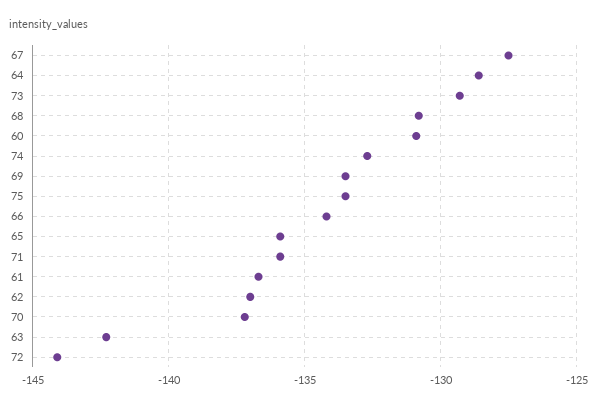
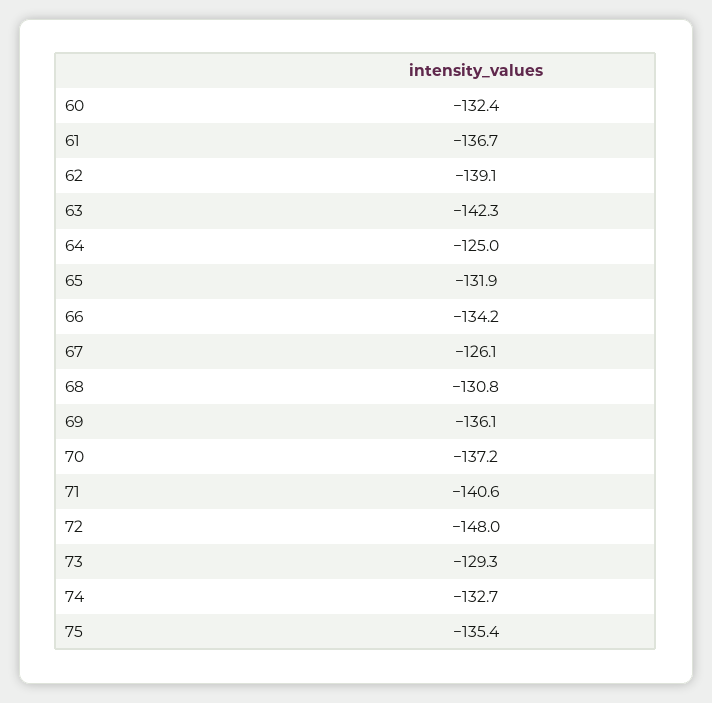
  {
-   "67": -127.5,
+   "67": -126.1,
-   "64": -128.5,
+   "64": -125,
    "73": -129.3,
    "68": -130.8,
-   "60": -131,
+   "60": -132.4,
    "74": -132.7,
-   "69": -133.5,
+   "69": -136.1,
-   "75": -133.5,
+   "75": -135.4,
    "66": -134.2,
-   "65": -136,
+   "65": -131.9,
-   "71": -136,
+   "71": -140.6,
    "61": -136.7,
-   "62": -137,
+   "62": -139.1,
    "70": -137.2,
    "63": -142.3,
-   "72": -144
+   "72": -148
  }

